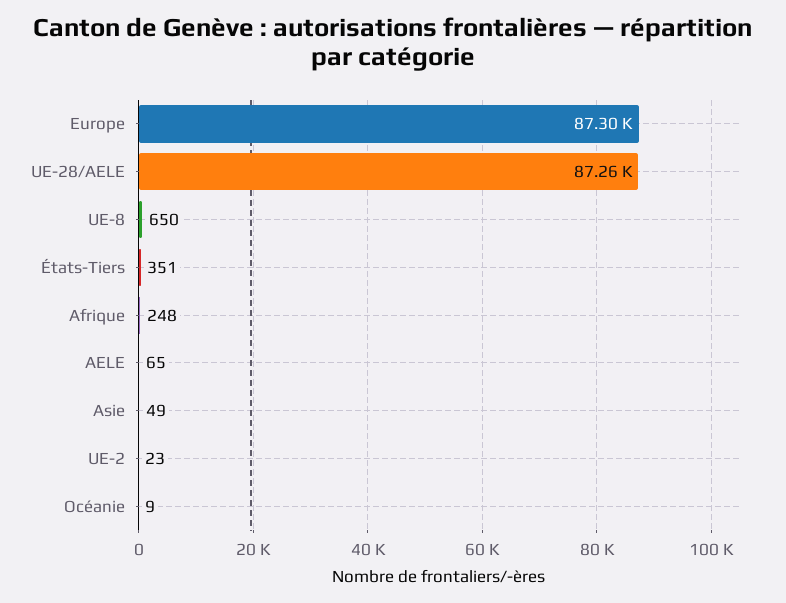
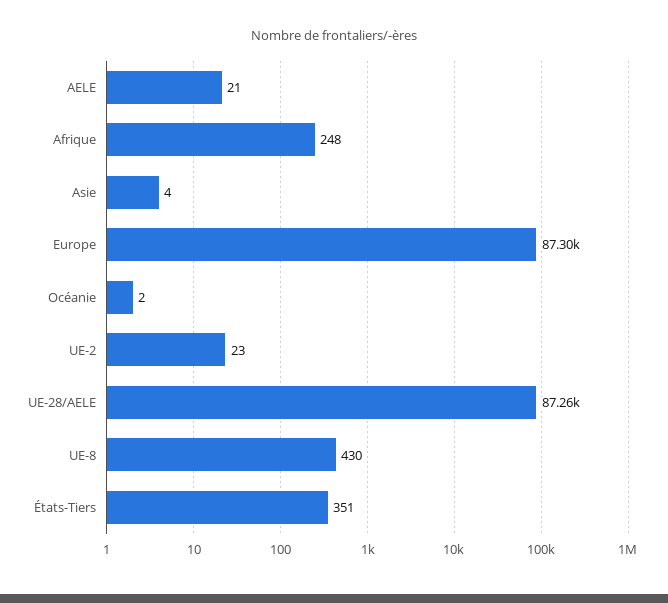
  {
    "Europe": 87300,
    "UE-28/AELE": 87260,
-   "UE-8": 650,
+   "UE-8": 430,
    "États-Tiers": 351,
    "Afrique": 248,
-   "AELE": 65,
+   "AELE": 21,
-   "Asie": 49,
+   "Asie": 4,
    "UE-2": 23,
-   "Océanie": 9
+   "Océanie": 2
  }

